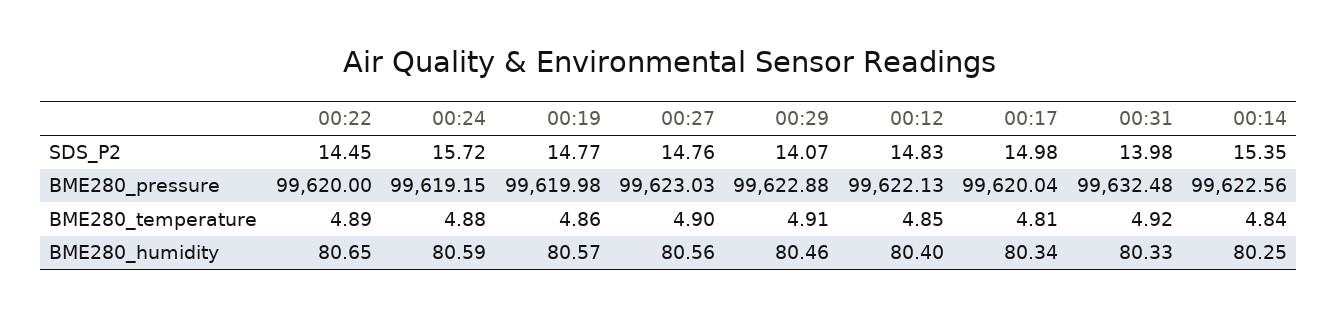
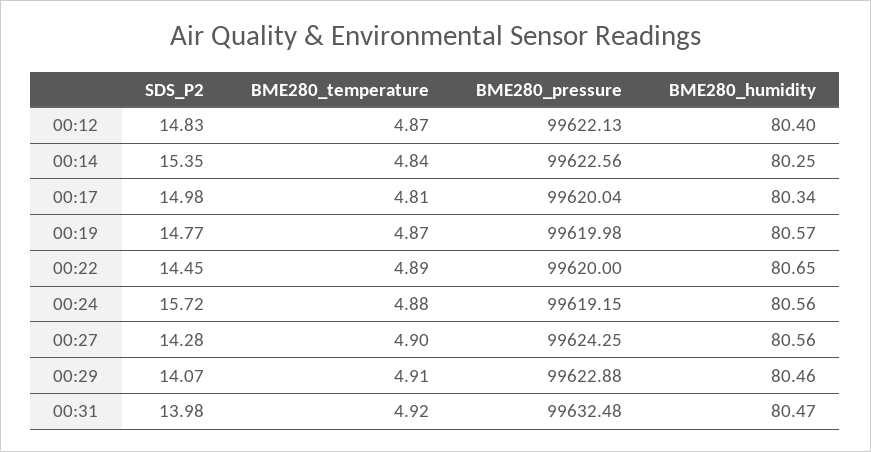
  {
    "00:22": {
      "SDS_P2": 14.45,
      "BME280_pressure": 99620,
      "BME280_temperature": 4.89,
      "BME280_humidity": 80.65
    },
    "00:24": {
      "SDS_P2": 15.72,
      "BME280_pressure": 99619.15,
      "BME280_temperature": 4.88,
-     "BME280_humidity": 80.59
+     "BME280_humidity": 80.56
    },
    "00:19": {
      "SDS_P2": 14.77,
      "BME280_pressure": 99619.98,
-     "BME280_temperature": 4.86,
+     "BME280_temperature": 4.87,
      "BME280_humidity": 80.57
    },
    "00:27": {
-     "SDS_P2": 14.76,
+     "SDS_P2": 14.28,
-     "BME280_pressure": 99623.03,
+     "BME280_pressure": 99624.25,
      "BME280_temperature": 4.9,
      "BME280_humidity": 80.56
    },
    "00:29": {
      "SDS_P2": 14.07,
      "BME280_pressure": 99622.88,
      "BME280_temperature": 4.91,
      "BME280_humidity": 80.46
    },
    "00:12": {
      "SDS_P2": 14.83,
      "BME280_pressure": 99622.13,
-     "BME280_temperature": 4.85,
+     "BME280_temperature": 4.87,
      "BME280_humidity": 80.4
    },
    "00:17": {
      "SDS_P2": 14.98,
      "BME280_pressure": 99620.04,
      "BME280_temperature": 4.81,
      "BME280_humidity": 80.34
    },
    "00:31": {
      "SDS_P2": 13.98,
      "BME280_pressure": 99632.48,
      "BME280_temperature": 4.92,
-     "BME280_humidity": 80.33
+     "BME280_humidity": 80.47
    },
    "00:14": {
      "SDS_P2": 15.35,
      "BME280_pressure": 99622.56,
      "BME280_temperature": 4.84,
      "BME280_humidity": 80.25
    }
  }

